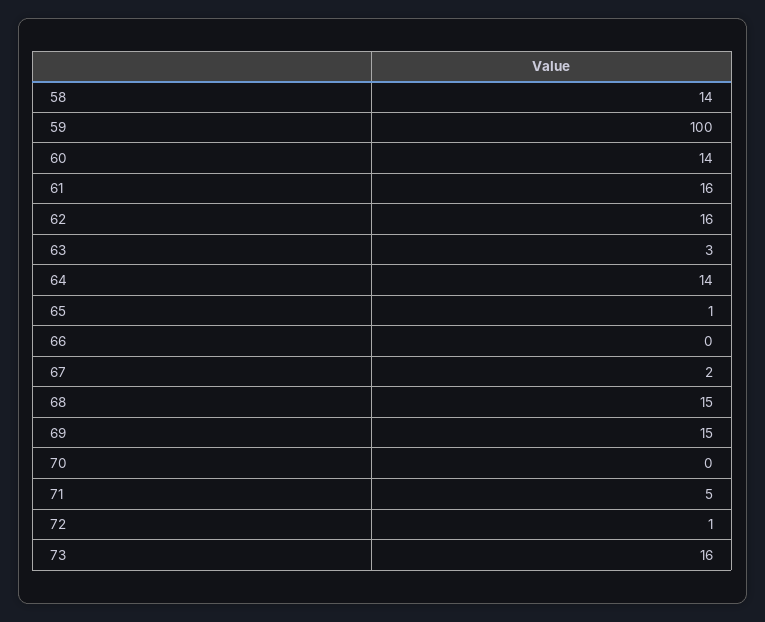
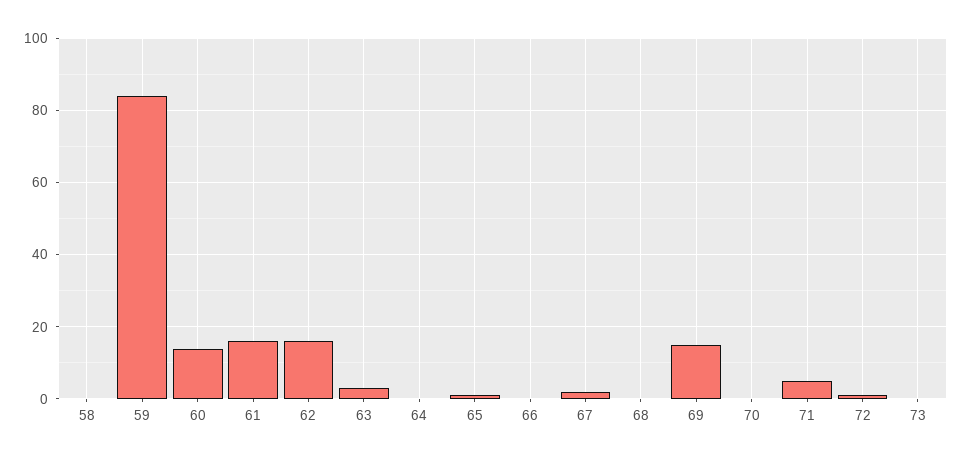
  {
-   "58": 14,
+   "58": 0,
-   "59": 100,
+   "59": 85,
    "60": 14,
    "61": 16,
    "62": 16,
    "63": 3,
-   "64": 14,
+   "64": 0,
    "65": 1,
    "66": 0,
    "67": 2,
-   "68": 15,
+   "68": 0,
    "69": 15,
    "70": 0,
    "71": 5,
    "72": 1,
-   "73": 16
+   "73": 0
  }

